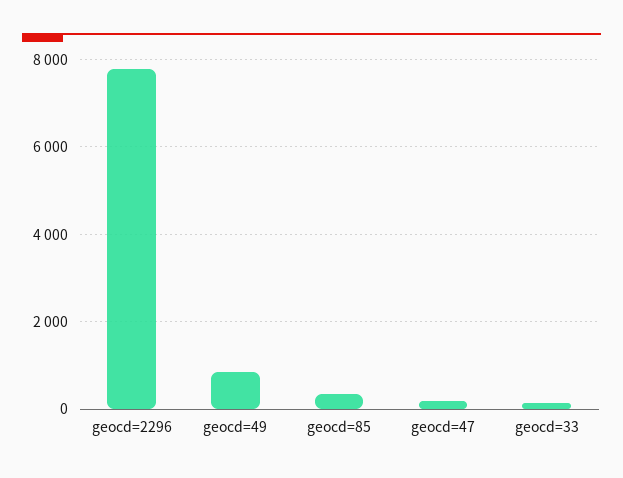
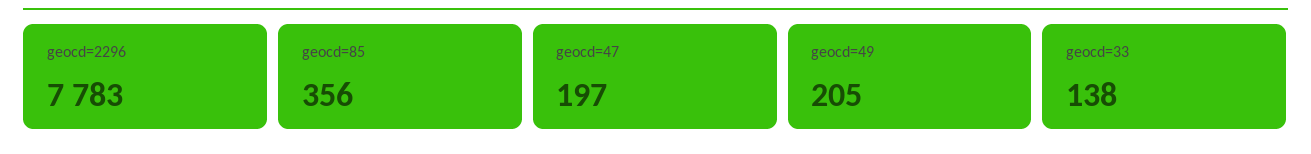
  {
    "geocd=2296": 7783,
-   "geocd=49": 800,
+   "geocd=49": 205,
    "geocd=85": 356,
    "geocd=47": 197,
    "geocd=33": 138
  }

